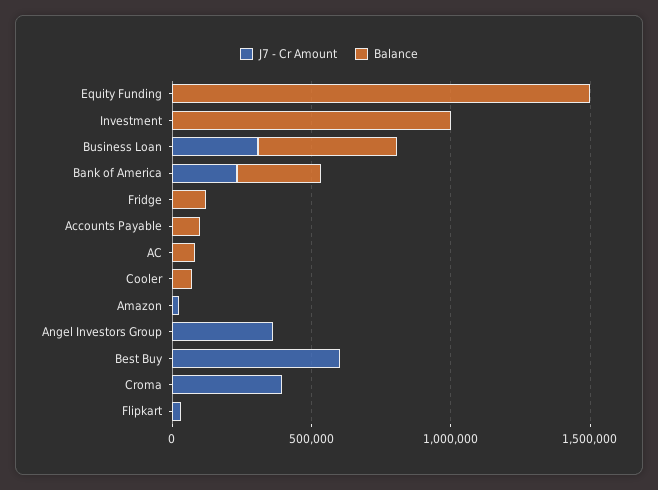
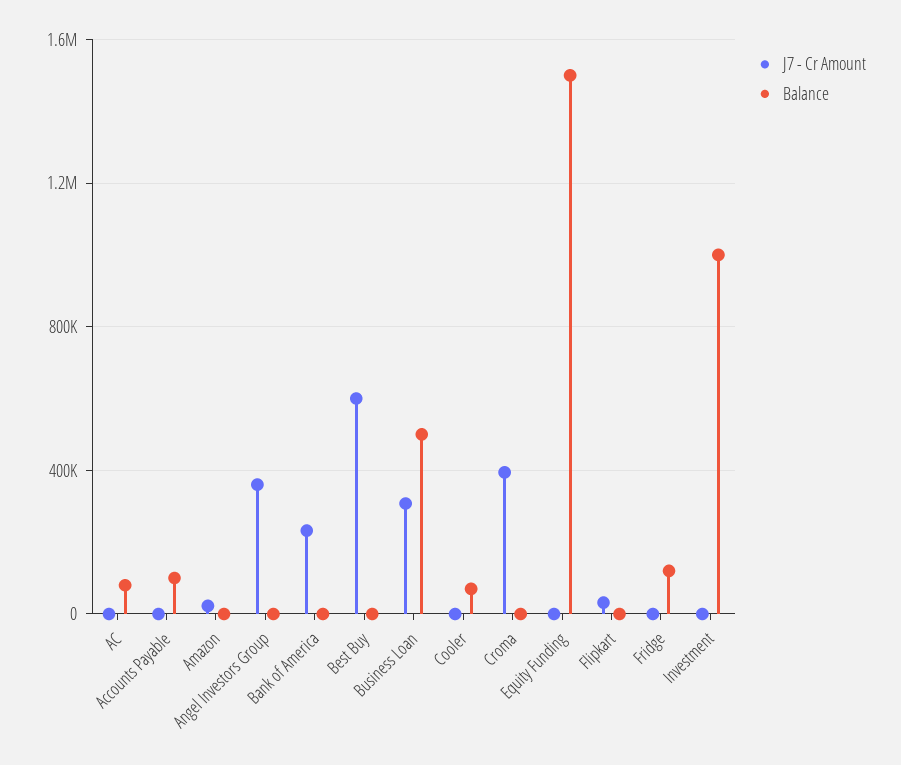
  {
    "J7 - Cr Amount": {
      "Equity Funding": 0,
      "Investment": 0,
      "Business Loan": 300000,
      "Bank of America": 250000,
      "Fridge": 0,
      "Accounts Payable": 0,
      "AC": 0,
      "Cooler": 0,
      "Amazon": 0,
      "Angel Investors Group": 350000,
      "Best Buy": 600000,
      "Croma": 400000,
      "Flipkart": 50000
    },
    "Balance": {
      "Equity Funding": 1500000,
      "Investment": 1000000,
      "Business Loan": 500000,
-     "Bank of America": 300000,
+     "Bank of America": 0,
      "Fridge": 100000,
      "Accounts Payable": 100000,
      "AC": 100000,
      "Cooler": 50000,
      "Amazon": 0,
      "Angel Investors Group": 0,
      "Best Buy": 0,
      "Croma": 0,
      "Flipkart": 0
    }
  }

